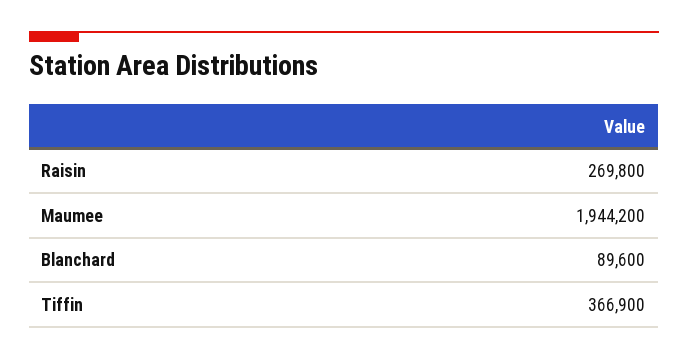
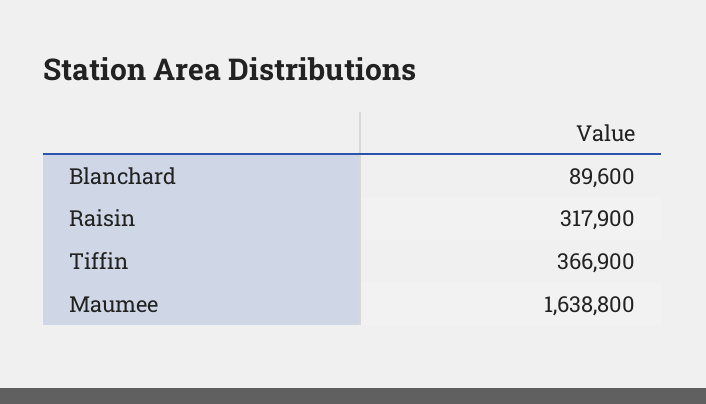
  {
-   "Raisin": 269800,
+   "Raisin": 317900,
-   "Maumee": 1944200,
+   "Maumee": 1638800,
    "Blanchard": 89600,
    "Tiffin": 366900
  }

